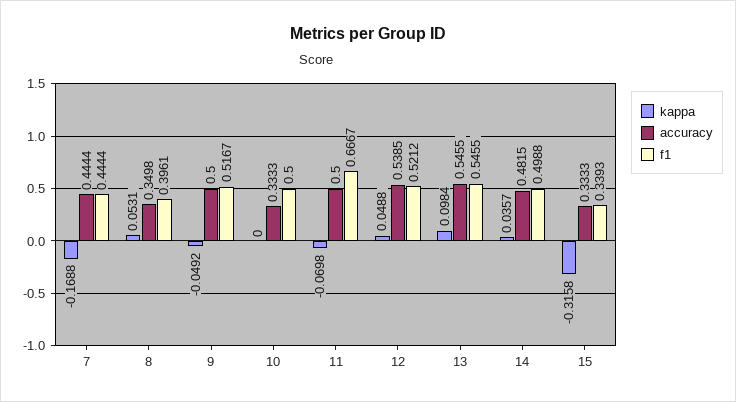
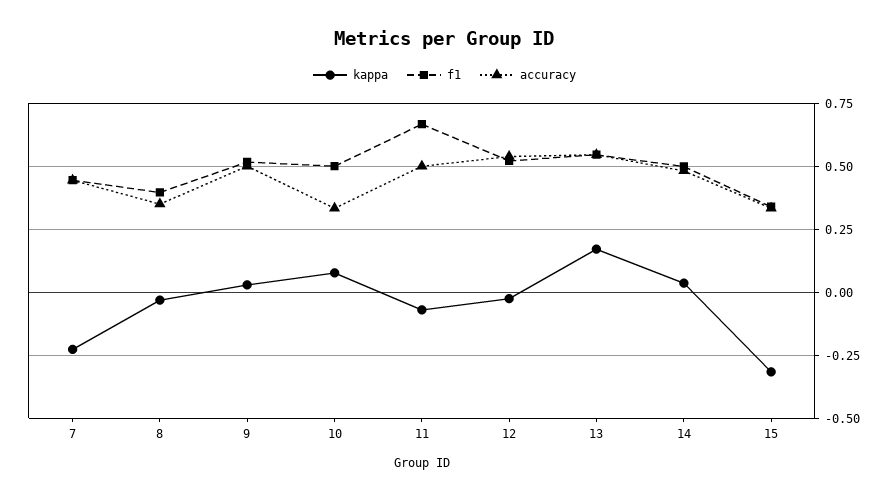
  {
    "kappa": {
-     "7": -0.1688,
+     "7": -0.225,
-     "8": 0.0531,
+     "8": -0.025,
-     "9": -0.0492,
+     "9": 0.025,
-     "10": 0,
+     "10": 0.075,
      "11": -0.0698,
-     "12": 0.0488,
+     "12": -0.025,
-     "13": 0.0984,
+     "13": 0.175,
      "14": 0.0357,
      "15": -0.3158
    },
    "accuracy": {
      "7": 0.4444,
      "8": 0.3498,
      "9": 0.5,
      "10": 0.3333,
      "11": 0.5,
      "12": 0.5385,
      "13": 0.5455,
      "14": 0.4815,
      "15": 0.3333
    },
    "f1": {
      "7": 0.4444,
      "8": 0.3961,
      "9": 0.5167,
      "10": 0.5,
      "11": 0.6667,
      "12": 0.5212,
      "13": 0.5455,
      "14": 0.4988,
      "15": 0.3393
    }
  }

